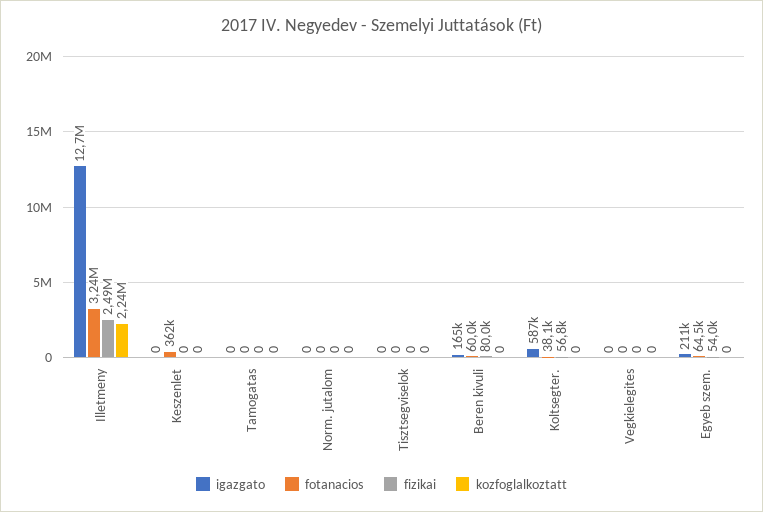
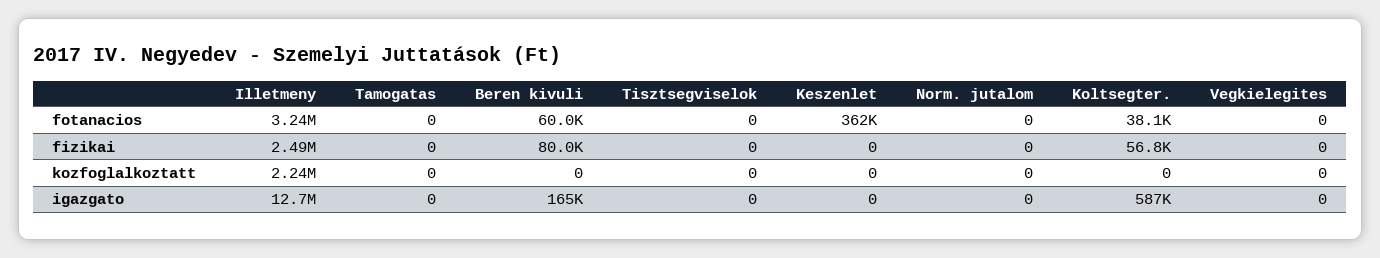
  {
    "igazgato": {
      "Illetmeny": 12700000,
      "Keszenlet": 0,
      "Tamogatas": 0,
      "Norm. jutalom": 0,
      "Tisztsegviselok": 0,
      "Beren kivuli": 165000,
      "Koltsegter.": 587000,
-     "Vegkielegites": 0,
+     "Vegkielegites": 0
-     "Egyeb szem.": 211000
    },
    "fotanacios": {
      "Illetmeny": 3240000,
      "Keszenlet": 362000,
      "Tamogatas": 0,
      "Norm. jutalom": 0,
      "Tisztsegviselok": 0,
      "Beren kivuli": 60000,
      "Koltsegter.": 38100,
-     "Vegkielegites": 0,
+     "Vegkielegites": 0
-     "Egyeb szem.": 64500
    },
    "fizikai": {
      "Illetmeny": 2490000,
      "Keszenlet": 0,
      "Tamogatas": 0,
      "Norm. jutalom": 0,
      "Tisztsegviselok": 0,
      "Beren kivuli": 80000,
      "Koltsegter.": 56800,
-     "Vegkielegites": 0,
+     "Vegkielegites": 0
-     "Egyeb szem.": 54000
    },
    "kozfoglalkoztatt": {
      "Illetmeny": 2240000,
      "Keszenlet": 0,
      "Tamogatas": 0,
      "Norm. jutalom": 0,
      "Tisztsegviselok": 0,
      "Beren kivuli": 0,
      "Koltsegter.": 0,
-     "Vegkielegites": 0,
+     "Vegkielegites": 0
-     "Egyeb szem.": 0
    }
  }

